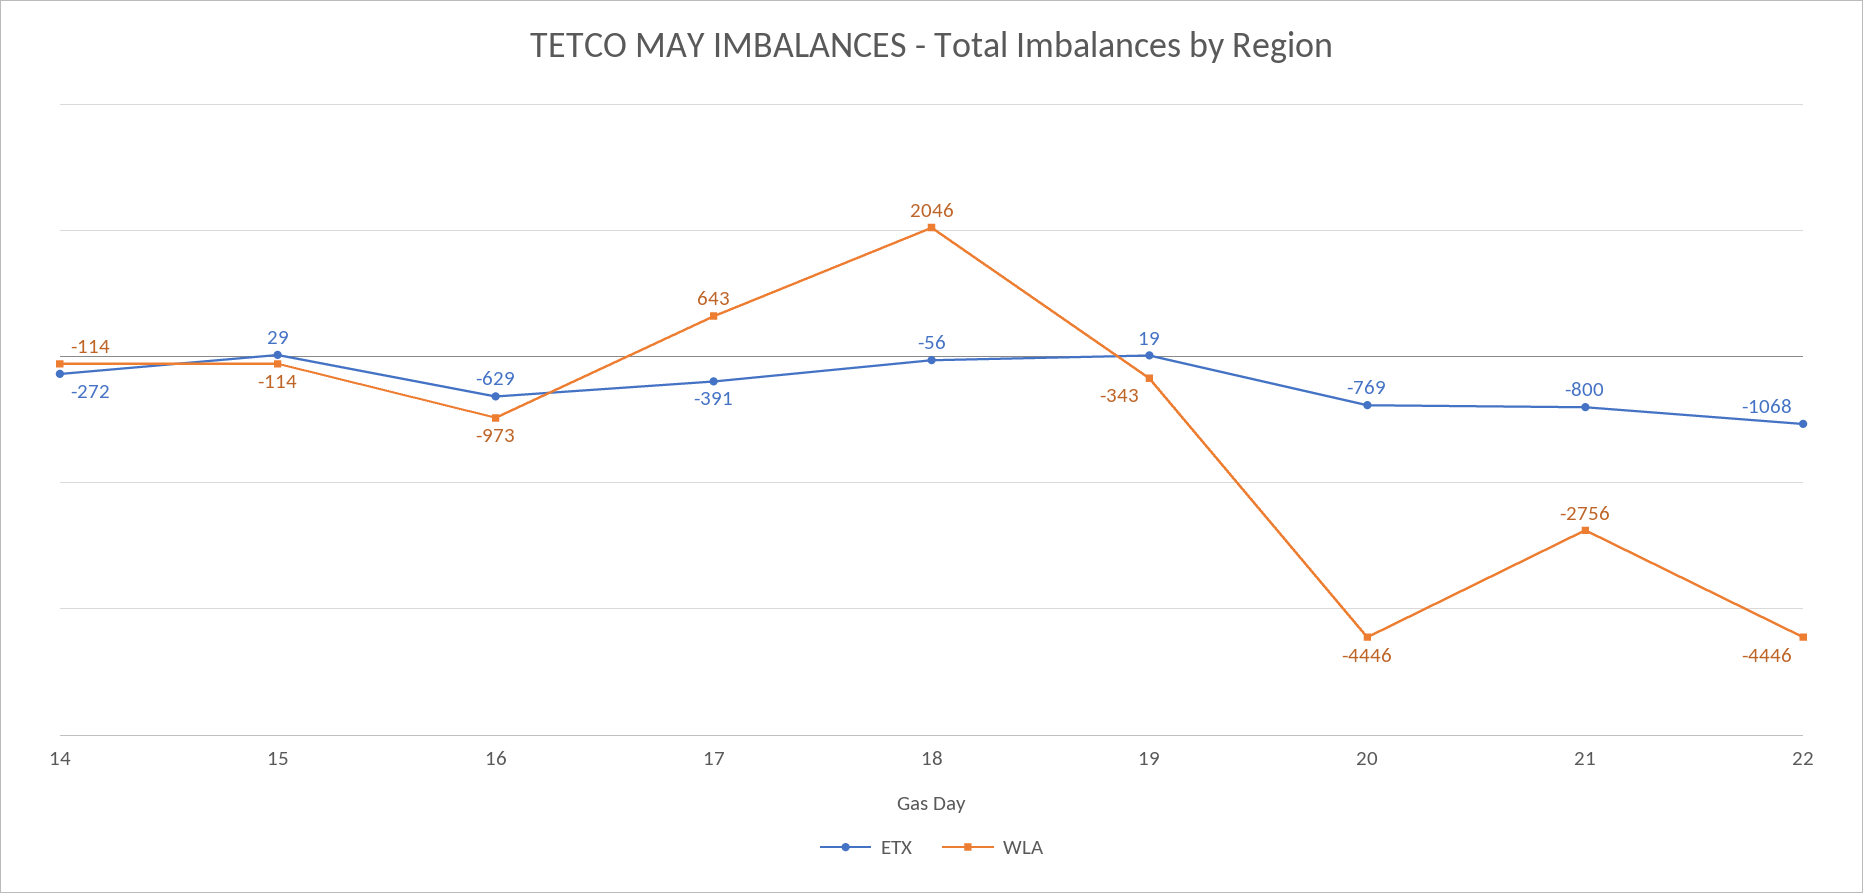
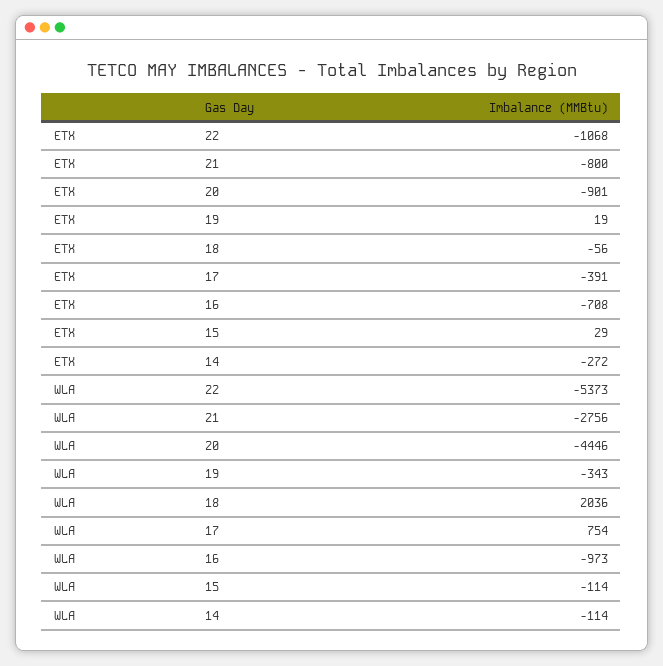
  {
    "ETX": {
      "14": -272,
      "15": 29,
-     "16": -629,
+     "16": -708,
      "17": -391,
      "18": -56,
      "19": 19,
-     "20": -769,
+     "20": -901,
      "21": -800,
      "22": -1068
    },
    "WLA": {
      "14": -114,
      "15": -114,
      "16": -973,
-     "17": 643,
+     "17": 754,
-     "18": 2046,
+     "18": 2036,
      "19": -343,
      "20": -4446,
      "21": -2756,
-     "22": -4446
+     "22": -5373
    }
  }

